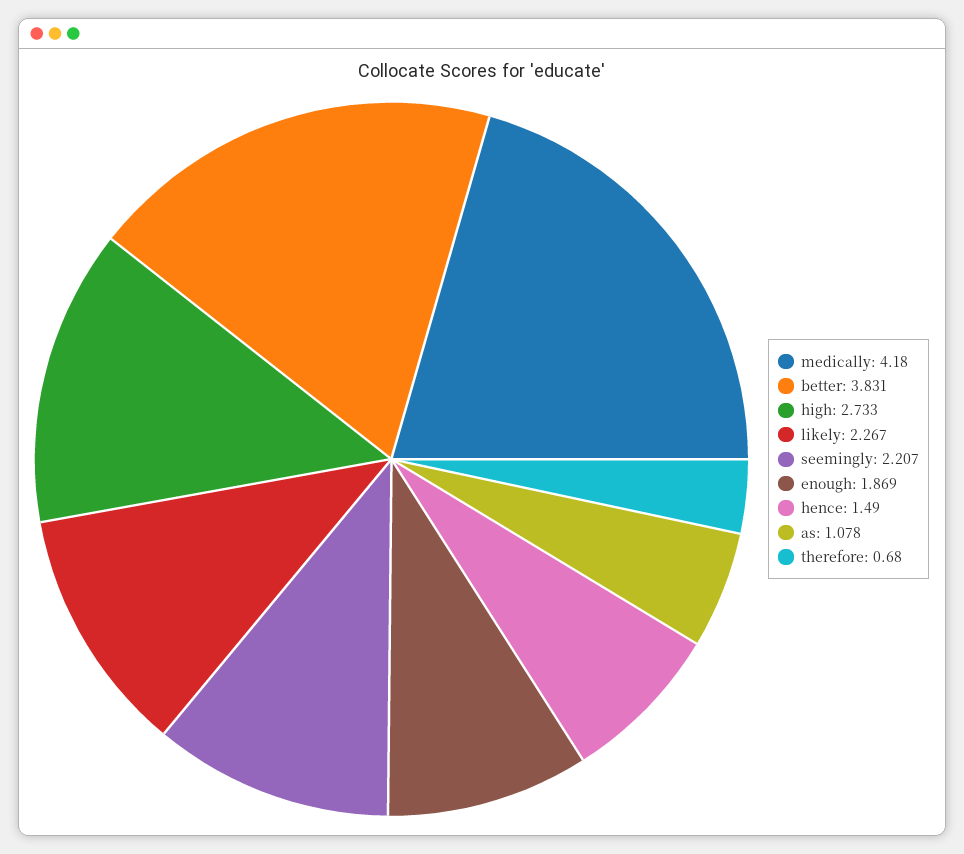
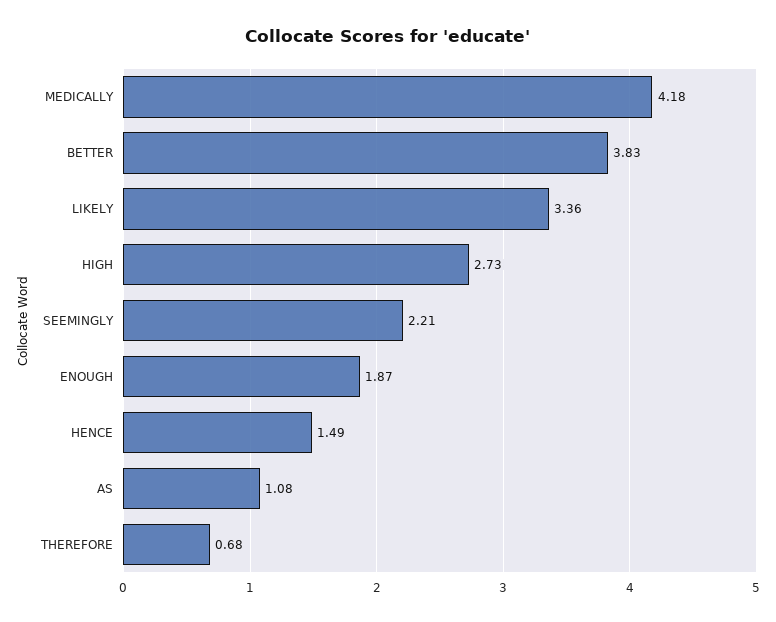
  {
    "medically": 4.18,
    "better": 3.831,
    "high": 2.733,
-   "likely": 2.267,
+   "likely": 3.36,
    "seemingly": 2.207,
    "enough": 1.869,
    "hence": 1.49,
    "as": 1.078,
    "therefore": 0.68
  }

